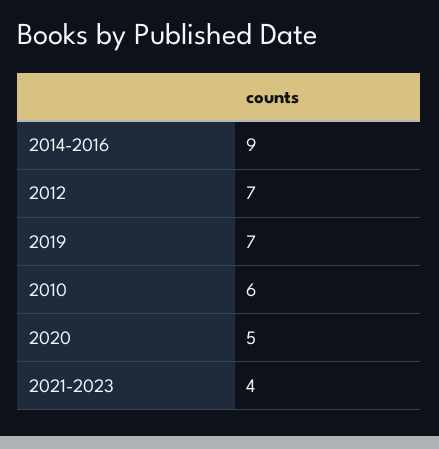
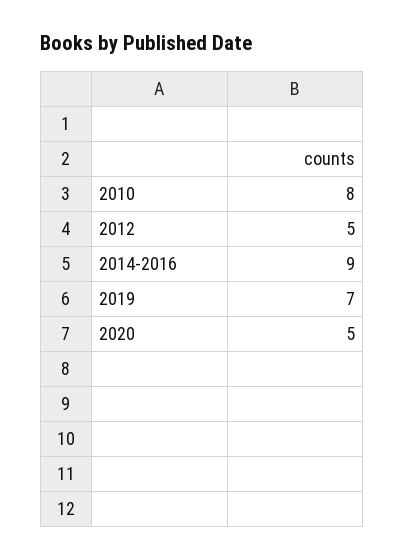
  {
    "2014-2016": 9,
-   "2012": 7,
+   "2012": 5,
    "2019": 7,
-   "2010": 6,
+   "2010": 8,
-   "2020": 5,
+   "2020": 5
-   "2021-2023": 4
  }

